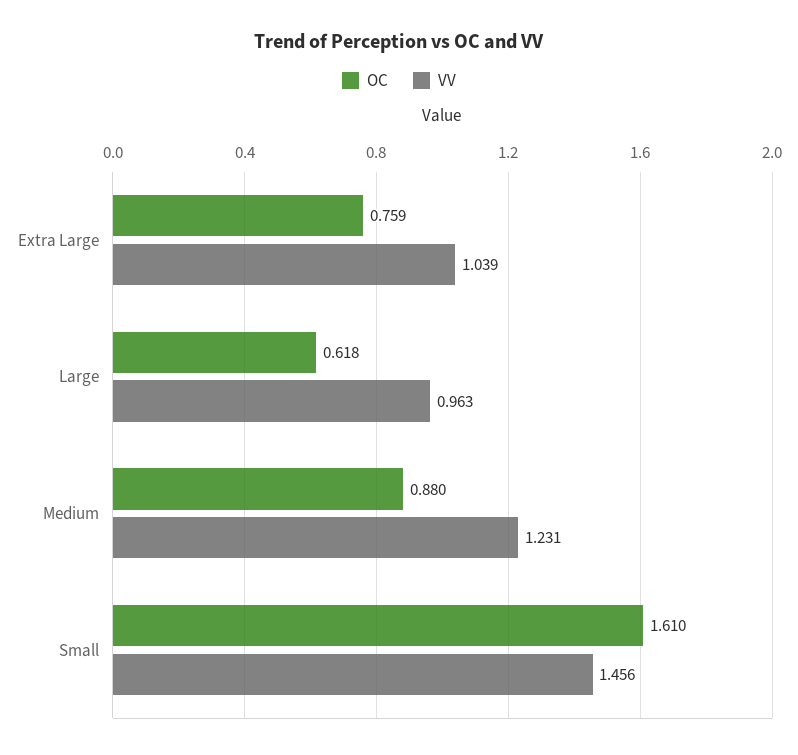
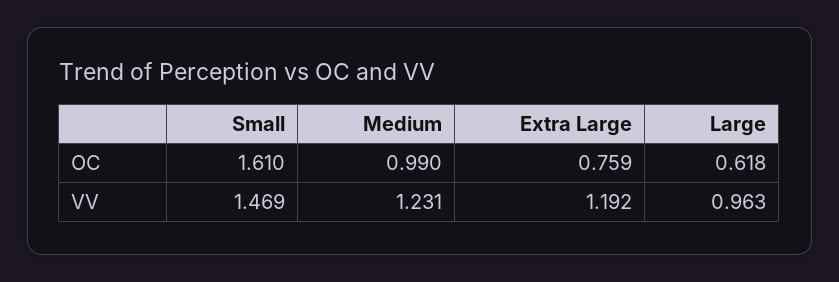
  {
    "OC": {
      "Extra Large": 0.759,
      "Large": 0.618,
-     "Medium": 0.88,
+     "Medium": 0.99,
      "Small": 1.61
    },
    "VV": {
-     "Extra Large": 1.039,
+     "Extra Large": 1.192,
      "Large": 0.963,
      "Medium": 1.231,
-     "Small": 1.456
+     "Small": 1.469
    }
  }

